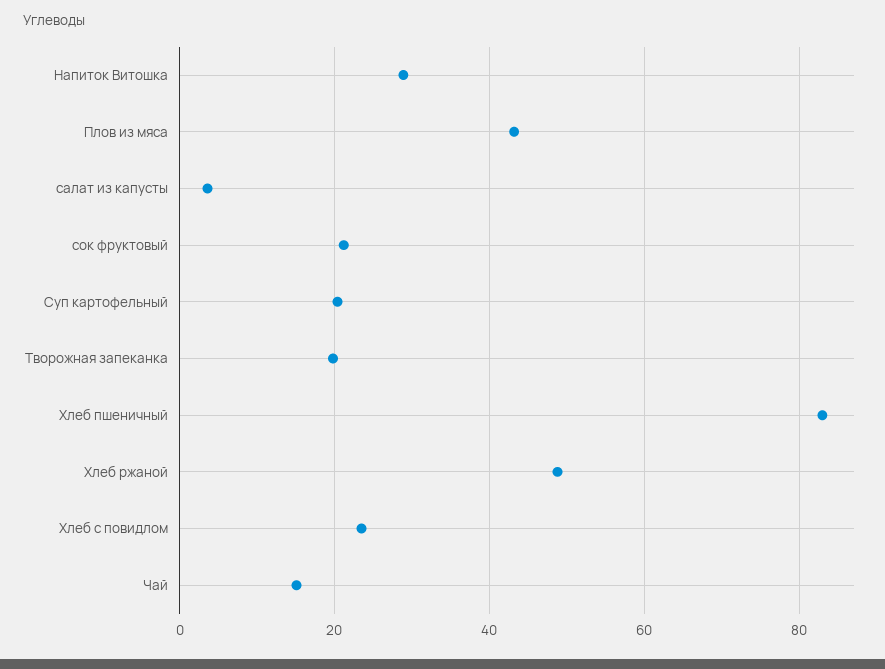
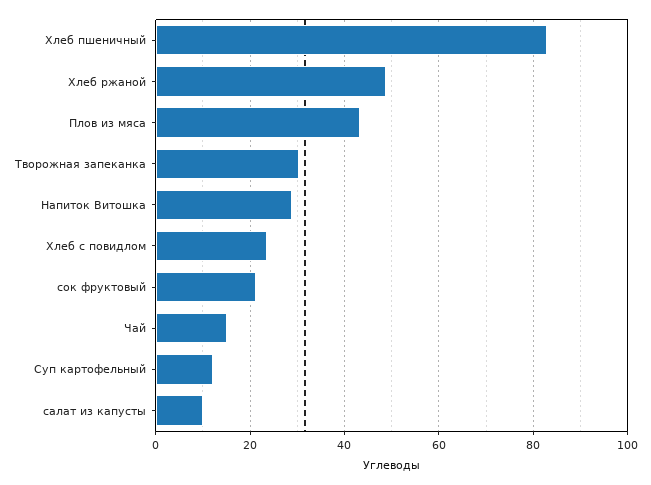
  {
    "Напиток Витошка": 28,
    "Плов из мяса": 44,
-   "салат из капусты": 4,
+   "салат из капусты": 10,
    "сок фруктовый": 22,
-   "Суп картофельный": 20,
+   "Суп картофельный": 12,
-   "Творожная запеканка": 20,
+   "Творожная запеканка": 30,
    "Хлеб пшеничный": 84,
    "Хлеб ржаной": 48,
    "Хлеб с повидлом": 24,
    "Чай": 16
  }

